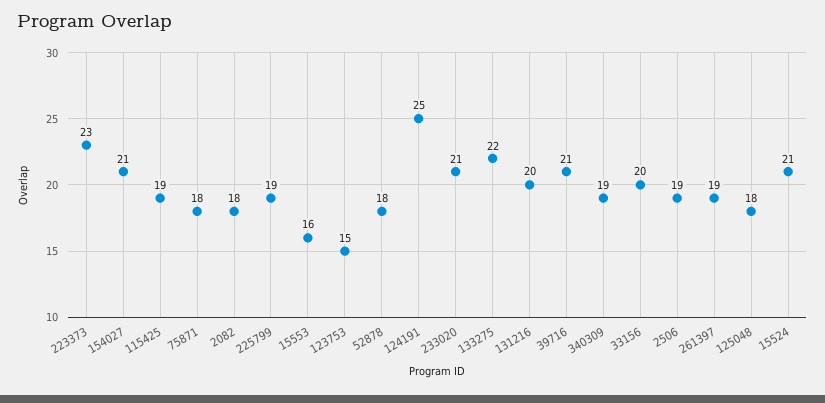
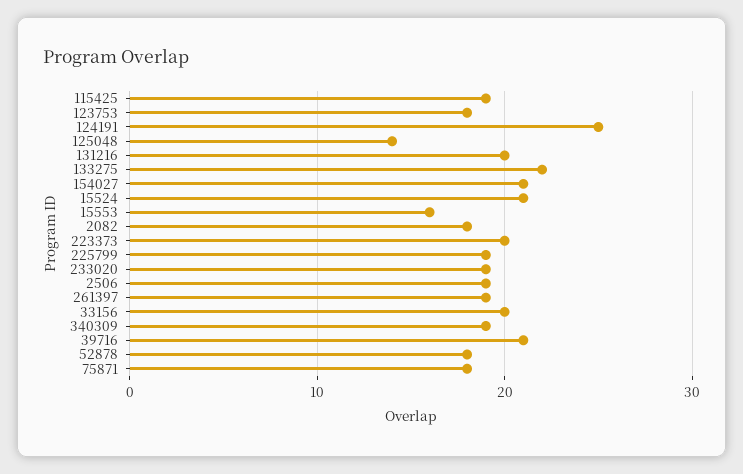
  {
-   "223373": 23,
+   "223373": 20,
    "154027": 21,
    "115425": 19,
    "75871": 18,
    "2082": 18,
    "225799": 19,
    "15553": 16,
-   "123753": 15,
+   "123753": 18,
    "52878": 18,
    "124191": 25,
-   "233020": 21,
+   "233020": 19,
    "133275": 22,
    "131216": 20,
    "39716": 21,
    "340309": 19,
    "33156": 20,
    "2506": 19,
    "261397": 19,
-   "125048": 18,
+   "125048": 14,
    "15524": 21
  }

